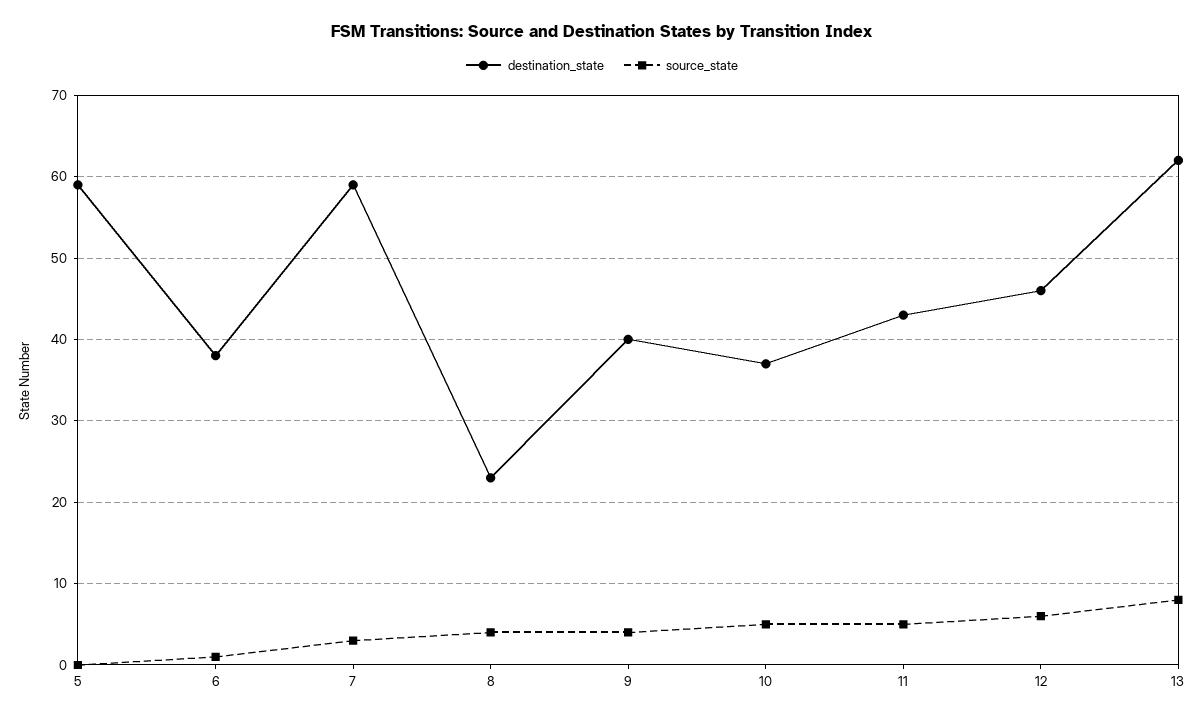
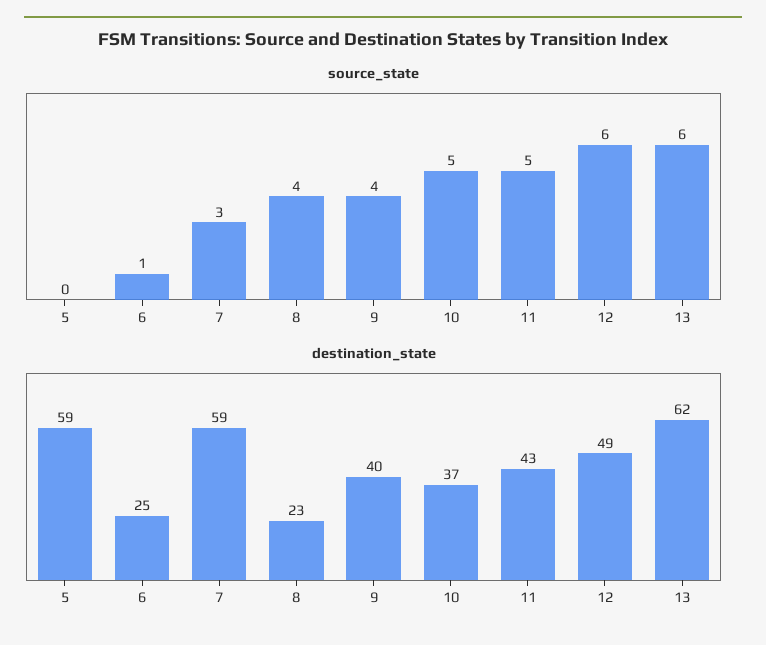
  {
    "destination_state": {
      "5": 59,
-     "6": 38,
+     "6": 25,
      "7": 59,
      "8": 23,
      "9": 40,
      "10": 37,
      "11": 43,
-     "12": 46,
+     "12": 49,
      "13": 62
    },
    "source_state": {
      "5": 0,
      "6": 1,
      "7": 3,
      "8": 4,
      "9": 4,
      "10": 5,
      "11": 5,
      "12": 6,
-     "13": 8
+     "13": 6
    }
  }

